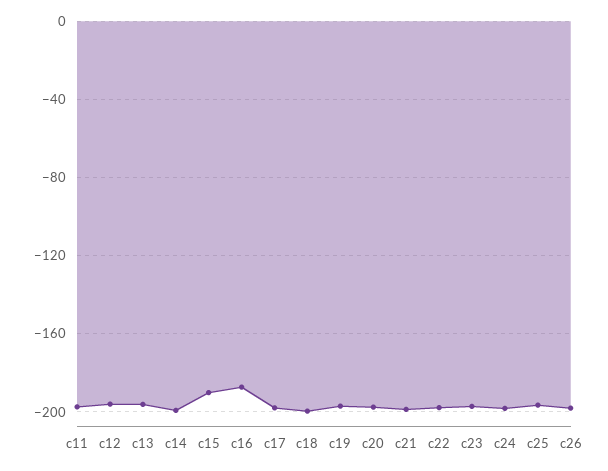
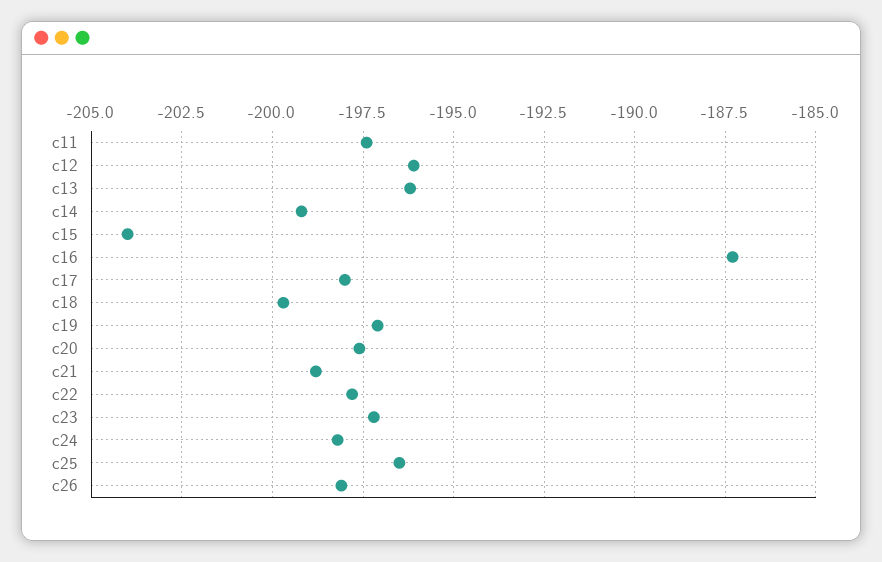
  {
    "c11": -197.5,
    "c12": -196,
    "c13": -196,
    "c14": -199,
-   "c15": -190,
+   "c15": -204,
    "c16": -187.5,
    "c17": -198,
    "c18": -199.5,
    "c19": -197,
    "c20": -197.5,
    "c21": -199,
    "c22": -198,
    "c23": -197,
    "c24": -198,
    "c25": -196.5,
    "c26": -198
  }

